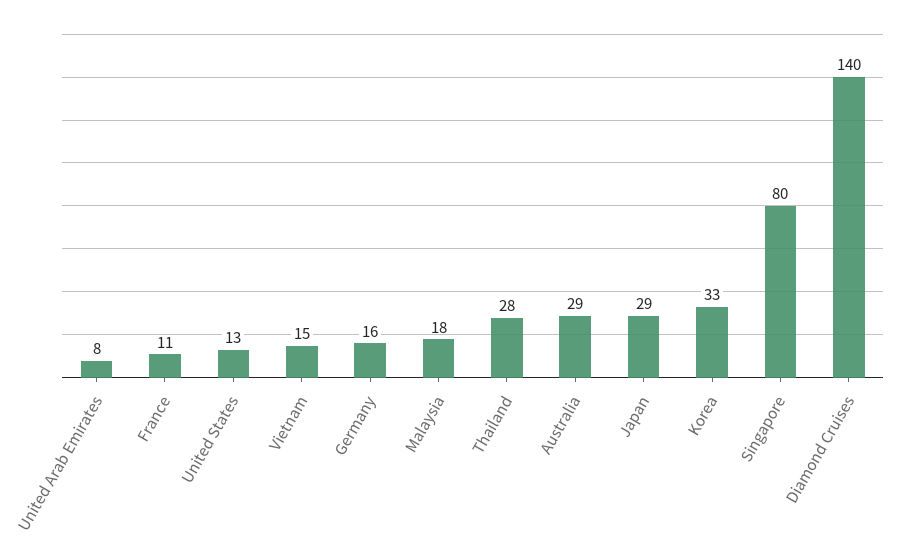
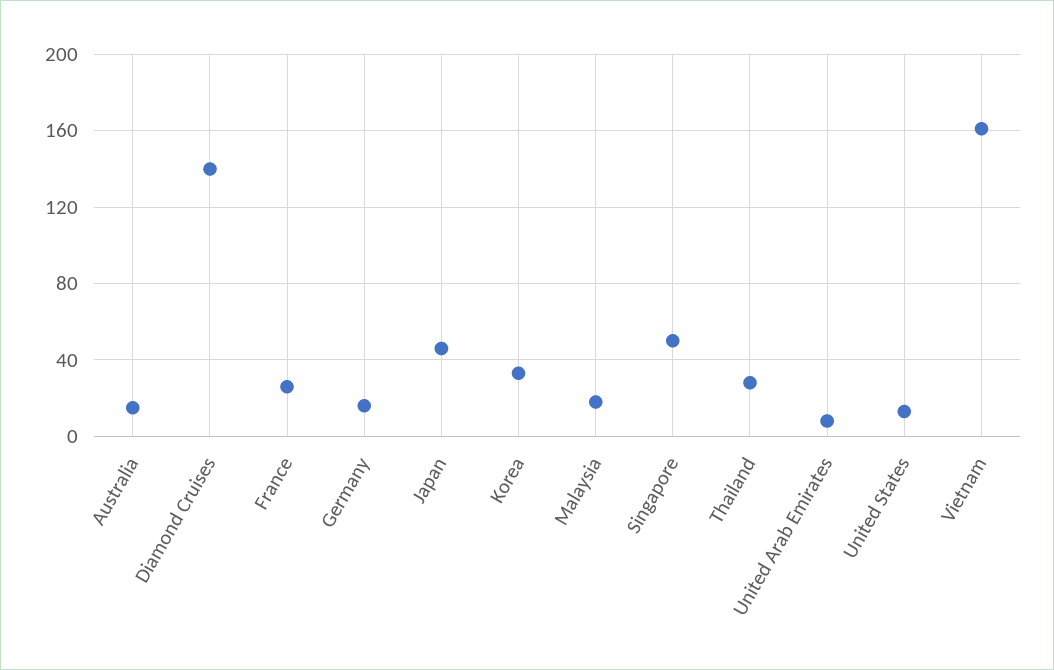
  {
    "United Arab Emirates": 8,
-   "France": 11,
+   "France": 25,
    "United States": 13,
-   "Vietnam": 15,
+   "Vietnam": 160,
    "Germany": 16,
    "Malaysia": 18,
    "Thailand": 28,
-   "Australia": 29,
+   "Australia": 15,
-   "Japan": 29,
+   "Japan": 45,
    "Korea": 33,
-   "Singapore": 80,
+   "Singapore": 50,
    "Diamond Cruises": 140
  }

